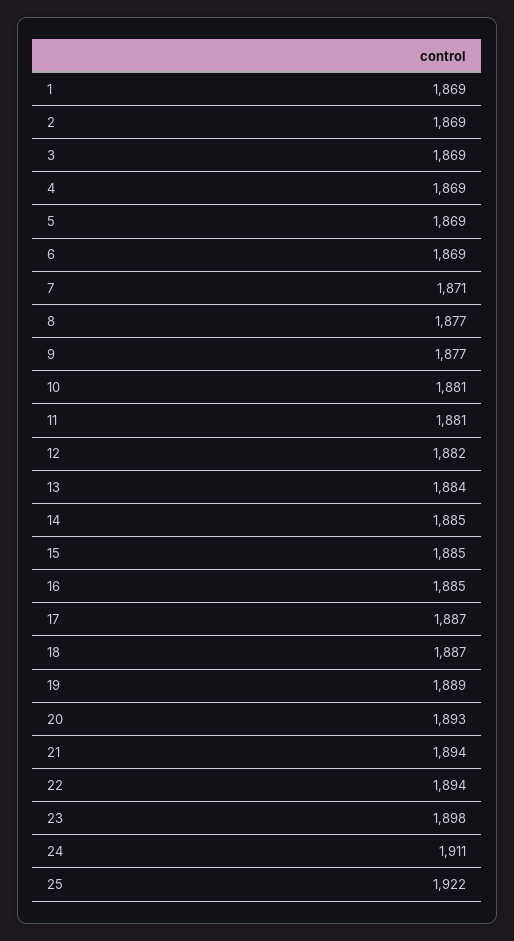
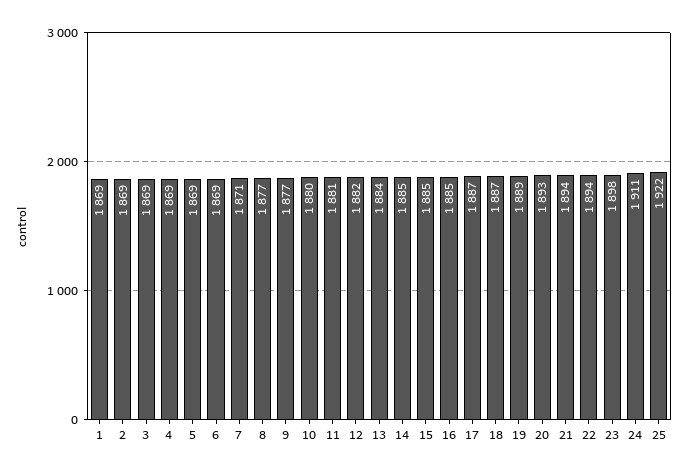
  {
    "1": 1869,
    "2": 1869,
    "3": 1869,
    "4": 1869,
    "5": 1869,
    "6": 1869,
    "7": 1871,
    "8": 1877,
    "9": 1877,
-   "10": 1881,
+   "10": 1880,
    "11": 1881,
    "12": 1882,
    "13": 1884,
    "14": 1885,
    "15": 1885,
    "16": 1885,
    "17": 1887,
    "18": 1887,
    "19": 1889,
    "20": 1893,
    "21": 1894,
    "22": 1894,
    "23": 1898,
    "24": 1911,
    "25": 1922
  }

